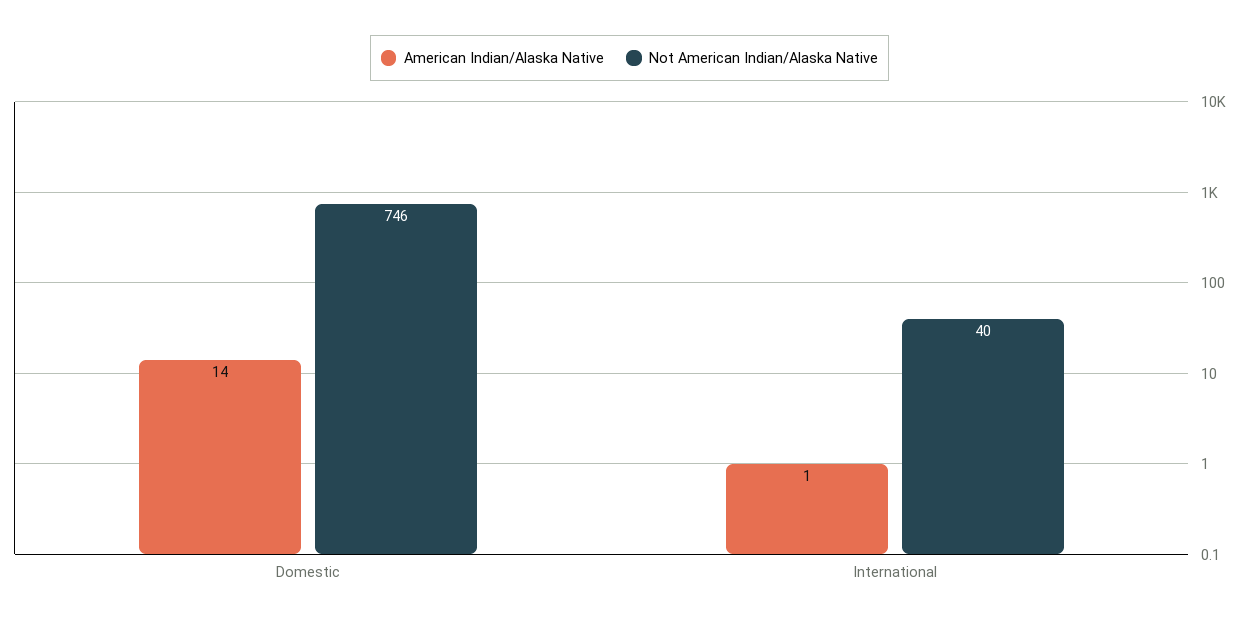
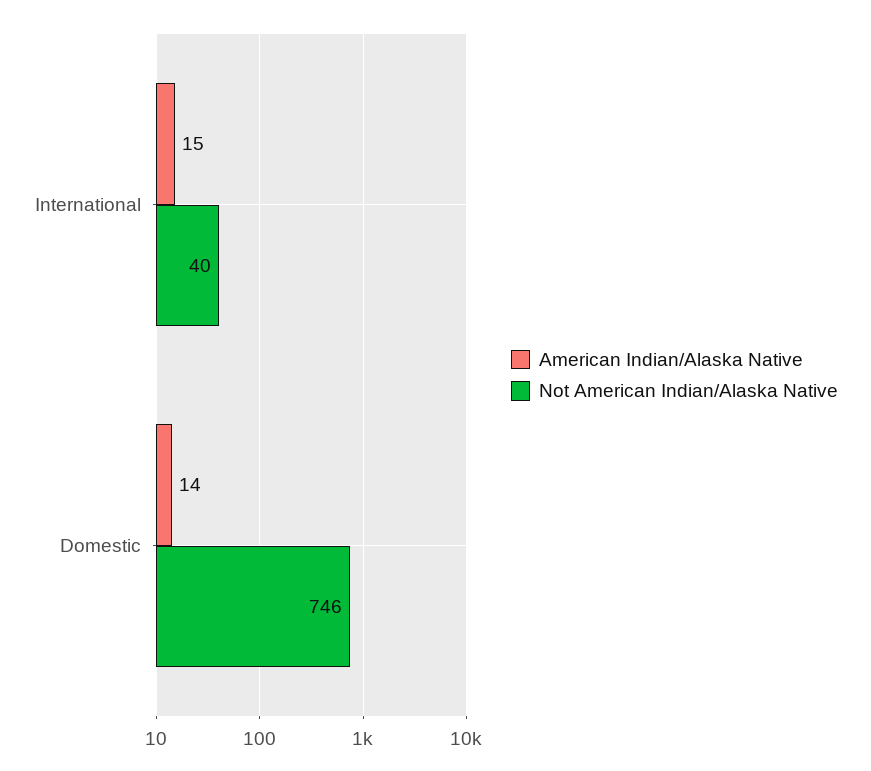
  {
    "American Indian/Alaska Native": {
      "Domestic": 14,
-     "International": 1
+     "International": 15
    },
    "Not American Indian/Alaska Native": {
      "Domestic": 746,
      "International": 40
    }
  }

